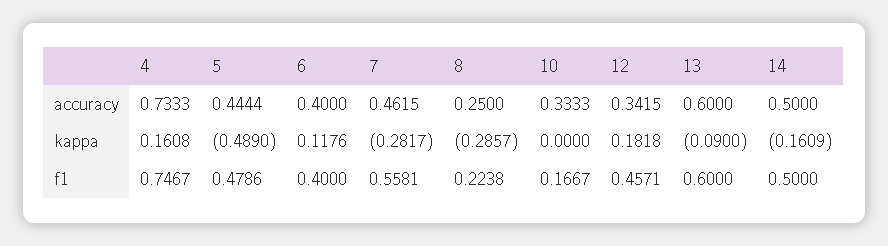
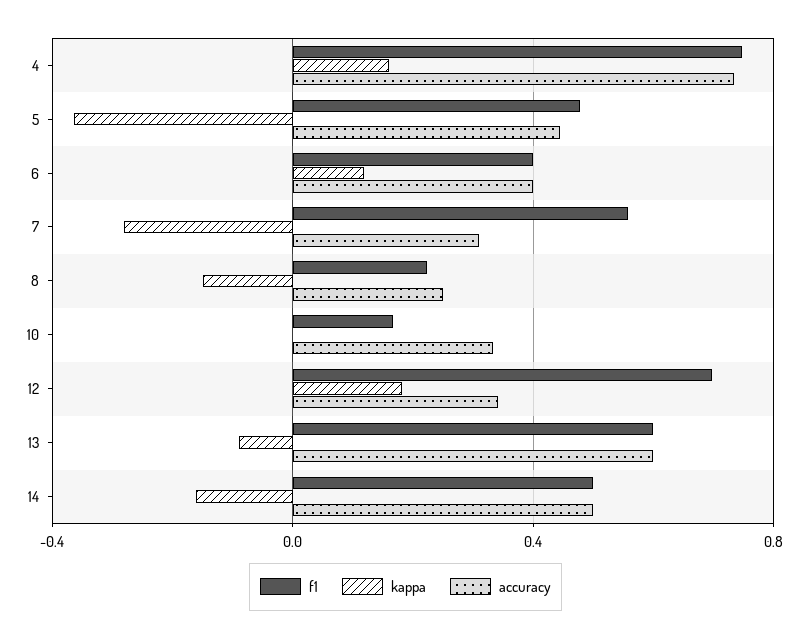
  {
    "accuracy": {
      "4": 0.7333,
      "5": 0.4444,
      "6": 0.4,
-     "7": 0.4615,
+     "7": 0.3,
      "8": 0.25,
      "10": 0.3333,
      "12": 0.3415,
      "13": 0.6,
      "14": 0.5
    },
    "kappa": {
      "4": 0.1608,
-     "5": -0.489,
+     "5": -0.35,
      "6": 0.1176,
      "7": -0.2817,
-     "8": -0.2857,
+     "8": -0.15,
      "10": 0,
      "12": 0.1818,
      "13": -0.09,
      "14": -0.1609
    },
    "f1": {
      "4": 0.7467,
      "5": 0.4786,
      "6": 0.4,
      "7": 0.5581,
      "8": 0.2238,
      "10": 0.1667,
-     "12": 0.4571,
+     "12": 0.7,
      "13": 0.6,
      "14": 0.5
    }
  }

